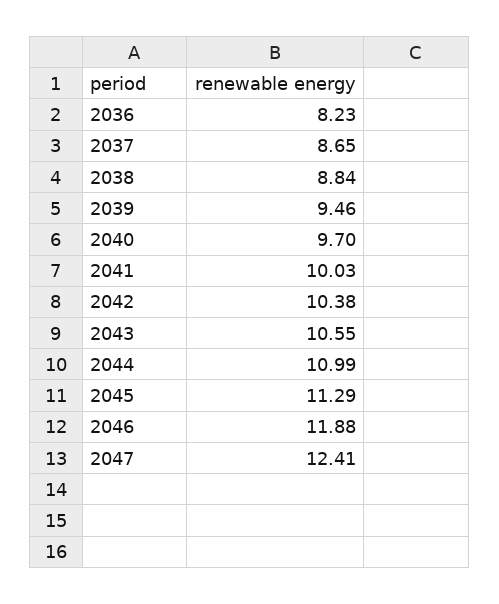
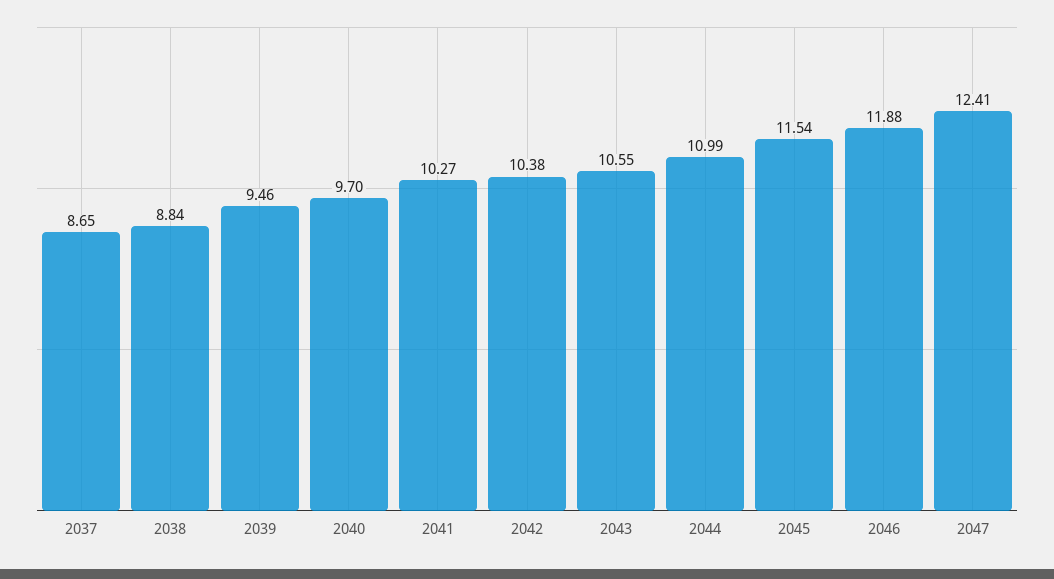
  {
-   "2036": 8.23,
    "2037": 8.65,
    "2038": 8.84,
    "2039": 9.46,
    "2040": 9.7,
-   "2041": 10.03,
+   "2041": 10.27,
    "2042": 10.38,
    "2043": 10.55,
    "2044": 10.99,
-   "2045": 11.29,
+   "2045": 11.54,
    "2046": 11.88,
    "2047": 12.41
  }

